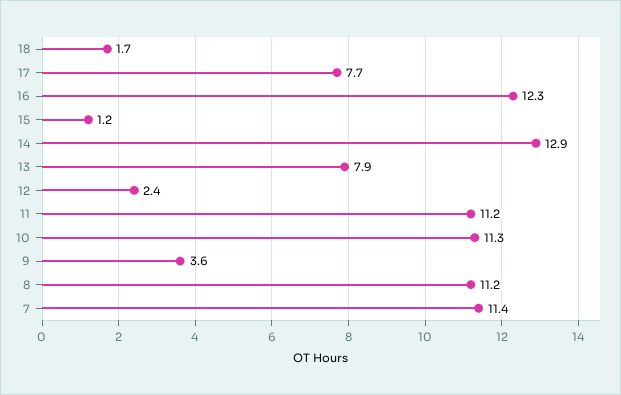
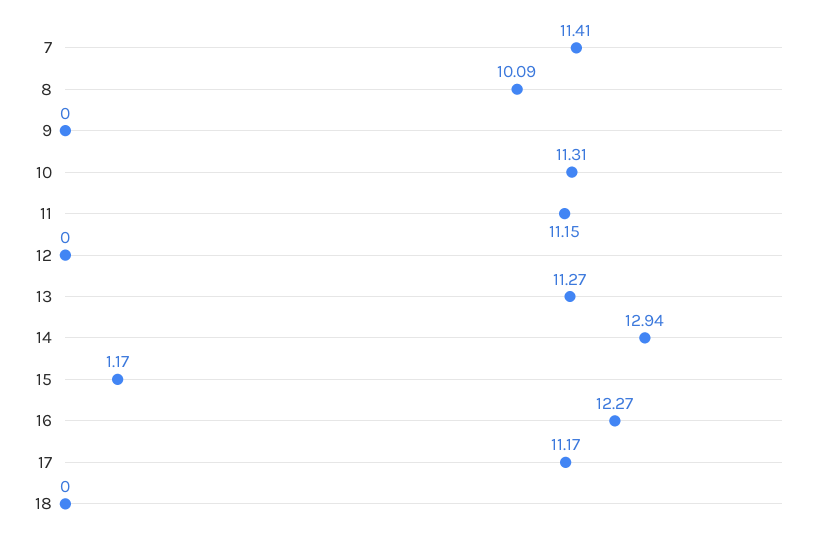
  {
-   "18": 1.7,
+   "18": 0,
-   "17": 7.7,
+   "17": 11.17,
    "16": 12.27,
    "15": 1.17,
    "14": 12.94,
-   "13": 7.9,
+   "13": 11.27,
-   "12": 2.4,
+   "12": 0,
    "11": 11.15,
    "10": 11.31,
-   "9": 3.6,
+   "9": 0,
-   "8": 11.2,
+   "8": 10.09,
    "7": 11.41
  }

